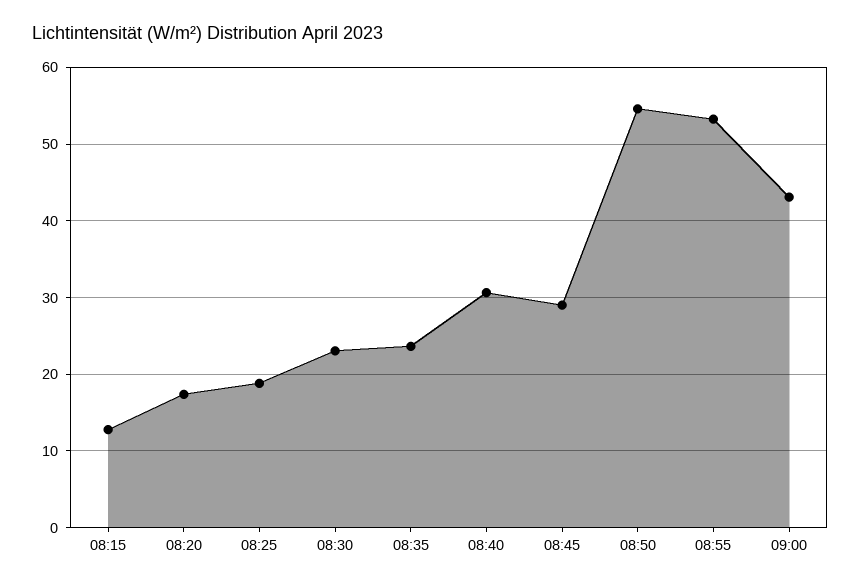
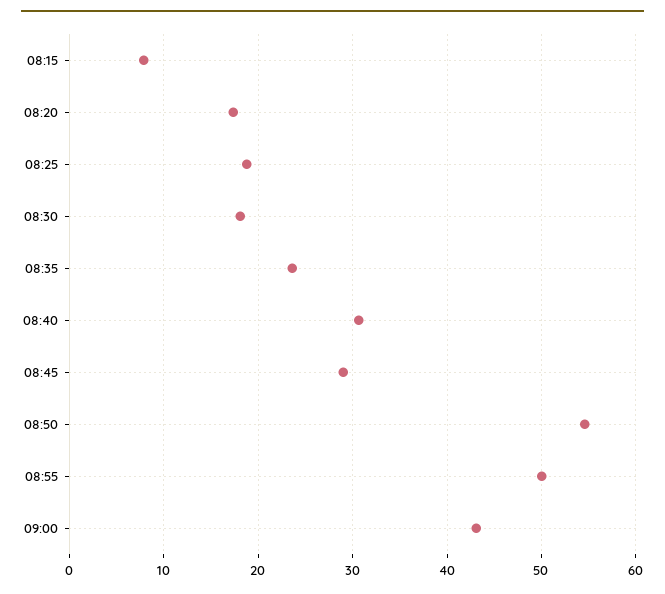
  {
-   "08:15": 13,
+   "08:15": 8,
    "08:20": 17,
    "08:25": 19,
-   "08:30": 23,
+   "08:30": 18,
    "08:35": 24,
    "08:40": 31,
    "08:45": 29,
    "08:50": 55,
-   "08:55": 53,
+   "08:55": 50,
    "09:00": 43
  }

